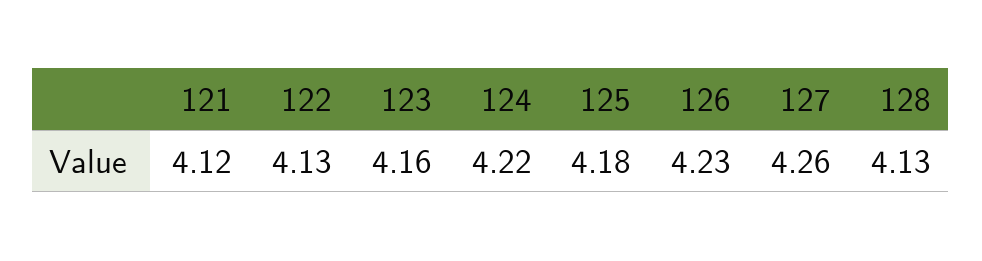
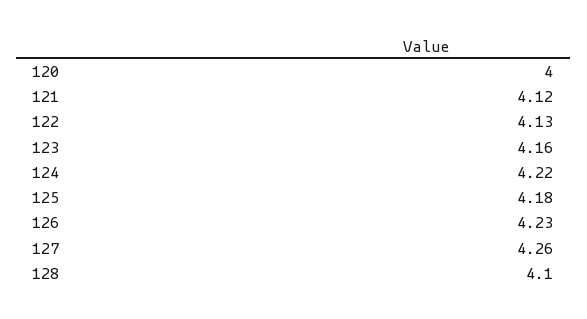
  {
    "121": 4.12,
    "122": 4.13,
    "123": 4.16,
    "124": 4.22,
    "125": 4.18,
    "126": 4.23,
    "127": 4.26,
-   "128": 4.13
+   "128": 4.1,
+   "120": 4
  }

